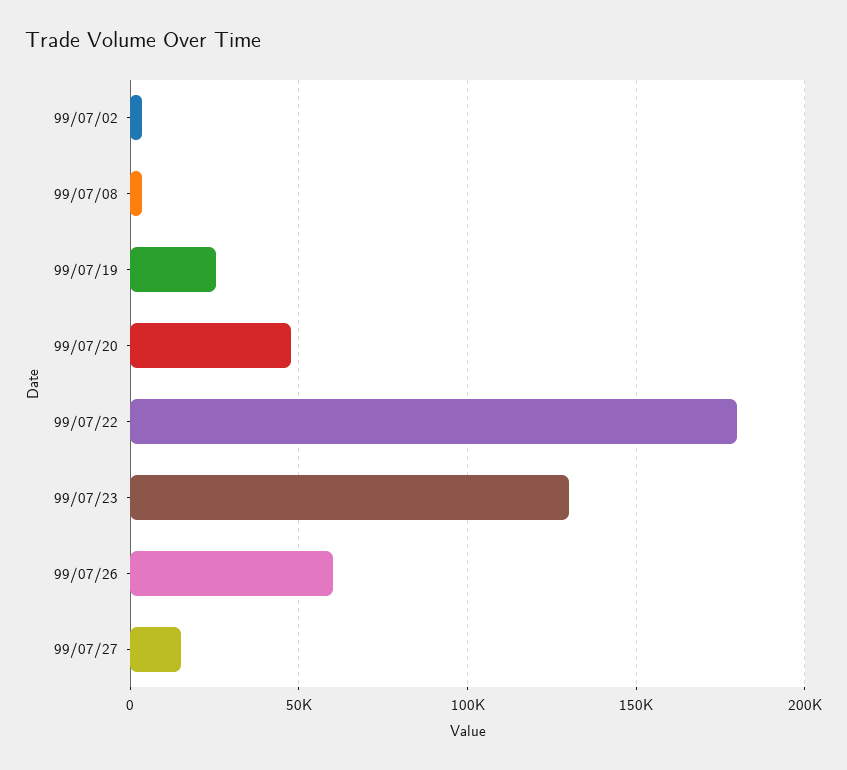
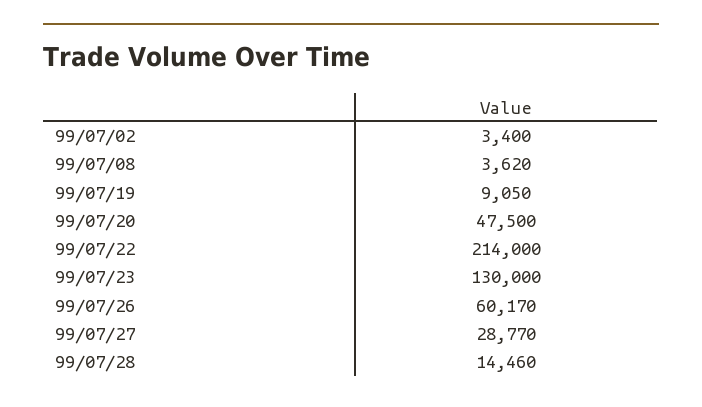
  {
    "99/07/02": 3400,
    "99/07/08": 3620,
-   "99/07/19": 25000,
+   "99/07/19": 9050,
    "99/07/20": 47500,
-   "99/07/22": 180000,
+   "99/07/22": 214000,
    "99/07/23": 130000,
    "99/07/26": 60170,
-   "99/07/27": 15000
+   "99/07/27": 28770,
+   "99/07/28": 14460
  }

